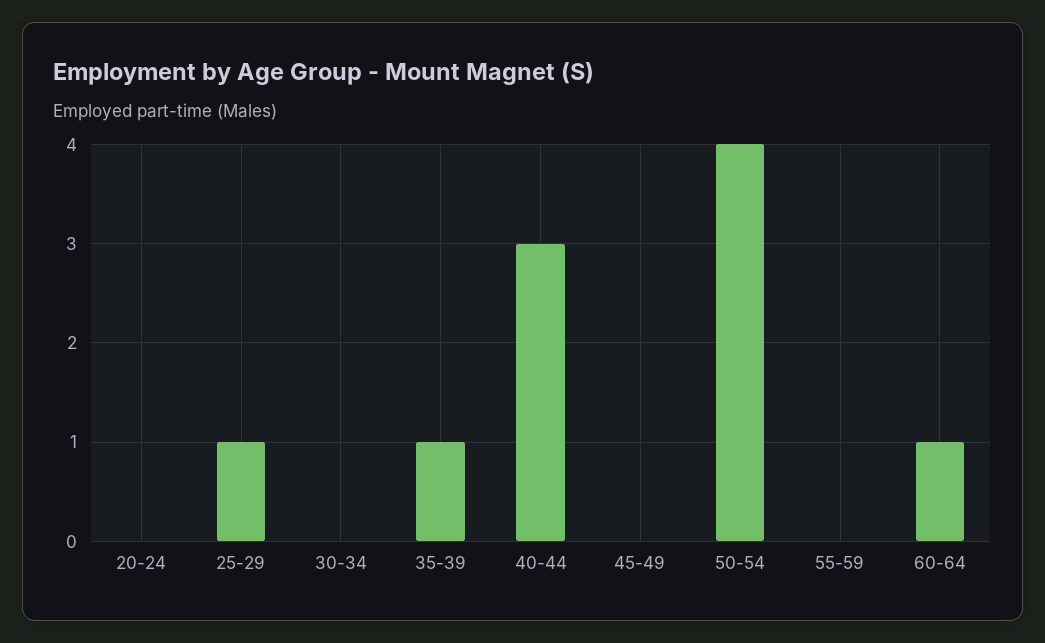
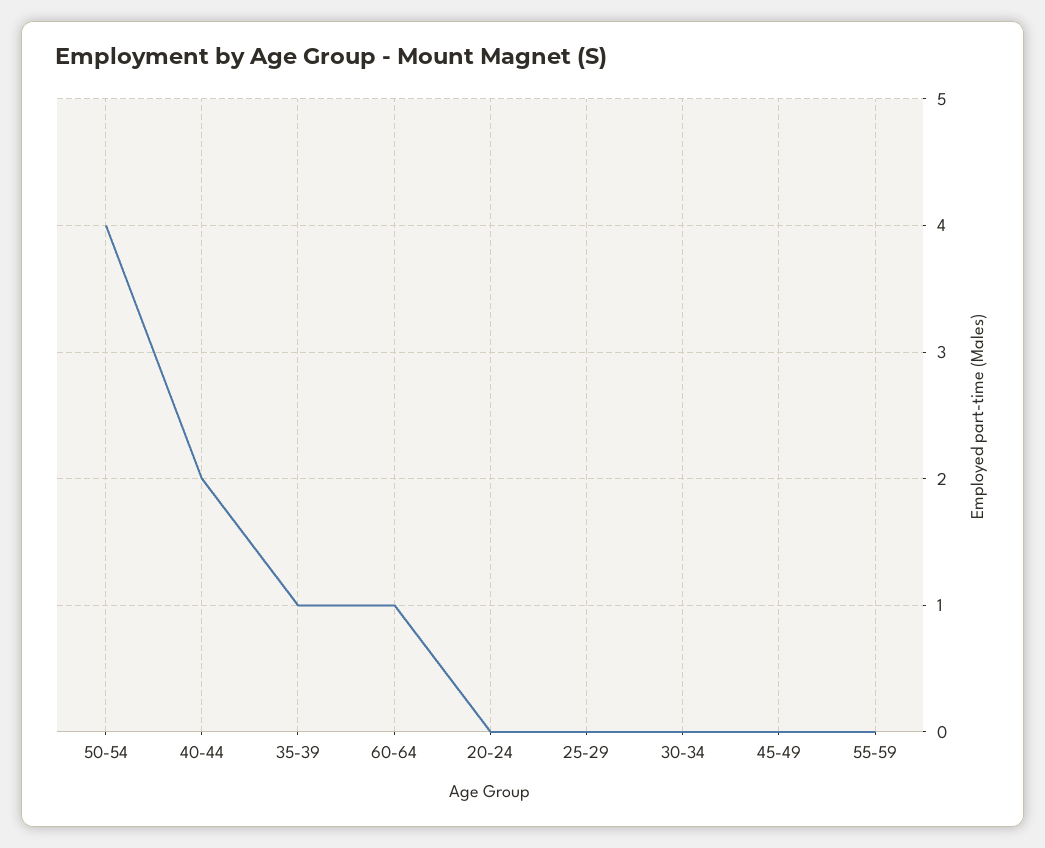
  {
    "20-24": 0,
-   "25-29": 1,
+   "25-29": 0,
    "30-34": 0,
    "35-39": 1,
-   "40-44": 3,
+   "40-44": 2,
    "45-49": 0,
    "50-54": 4,
    "55-59": 0,
    "60-64": 1
  }

